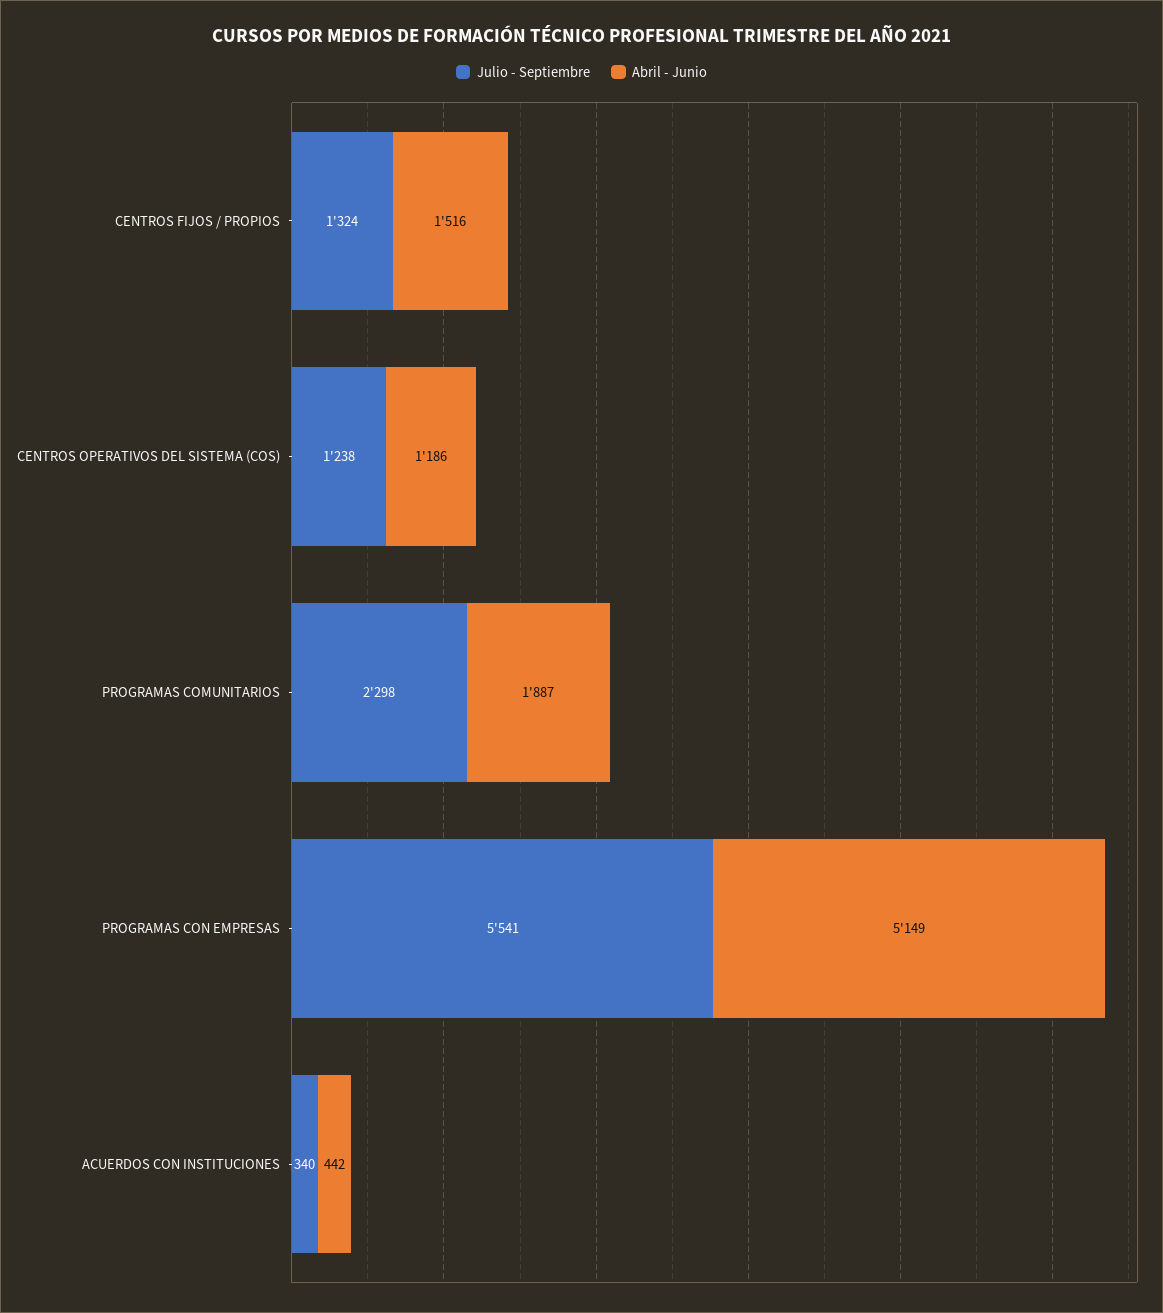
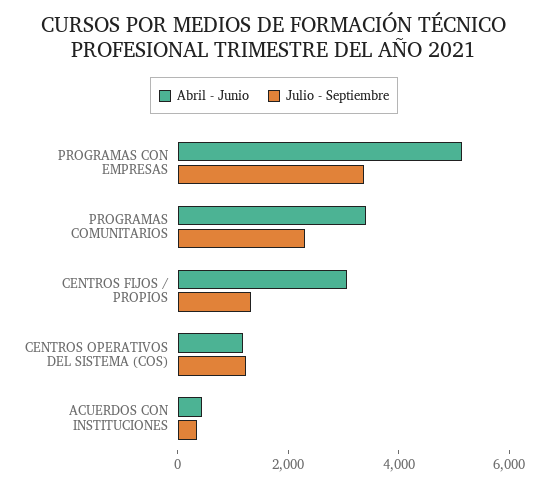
  {
    "Julio - Septiembre": {
      "CENTROS FIJOS / PROPIOS": 1324,
      "CENTROS OPERATIVOS DEL SISTEMA (COS)": 1238,
      "PROGRAMAS COMUNITARIOS": 2298,
-     "PROGRAMAS CON EMPRESAS": 5541,
+     "PROGRAMAS CON EMPRESAS": 3500,
      "ACUERDOS CON INSTITUCIONES": 340
    },
    "Abril - Junio": {
-     "CENTROS FIJOS / PROPIOS": 1516,
+     "CENTROS FIJOS / PROPIOS": 3000,
      "CENTROS OPERATIVOS DEL SISTEMA (COS)": 1186,
-     "PROGRAMAS COMUNITARIOS": 1887,
+     "PROGRAMAS COMUNITARIOS": 3500,
      "PROGRAMAS CON EMPRESAS": 5149,
      "ACUERDOS CON INSTITUCIONES": 442
    }
  }

